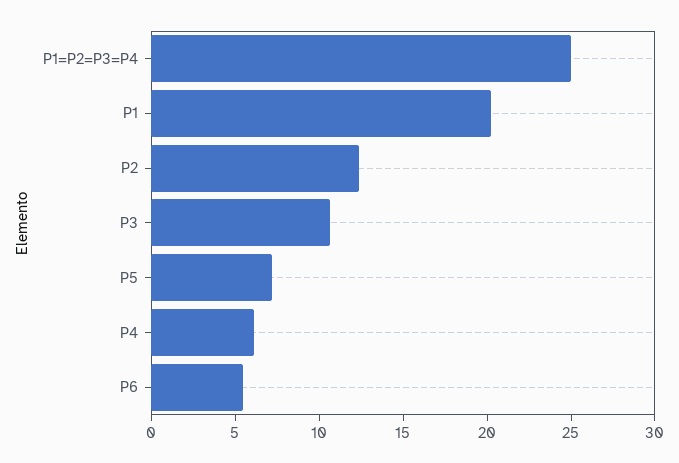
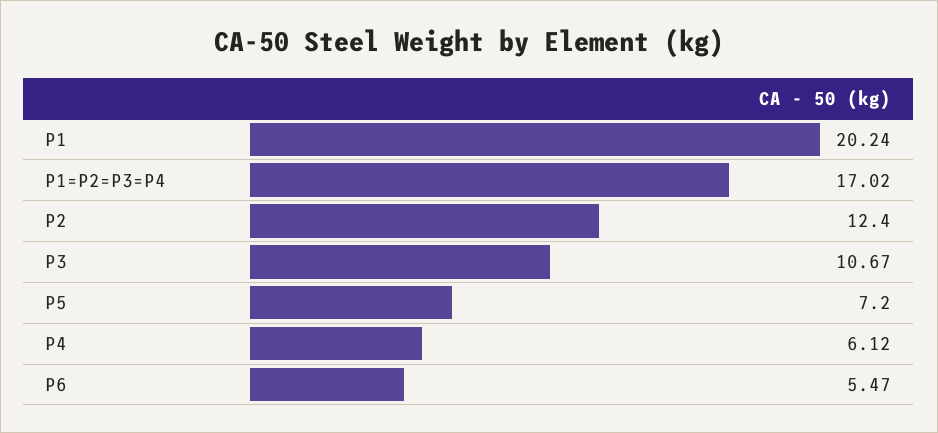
  {
-   "P1=P2=P3=P4": 25,
+   "P1=P2=P3=P4": 17.02,
    "P1": 20.24,
    "P2": 12.4,
    "P3": 10.67,
    "P5": 7.2,
    "P4": 6.12,
    "P6": 5.47
  }

